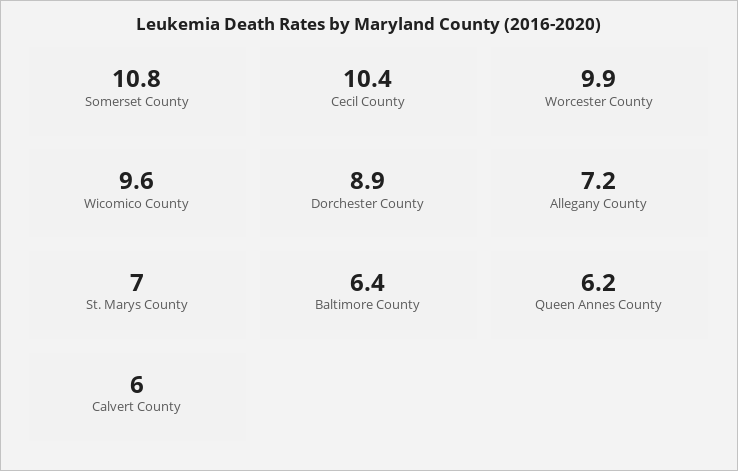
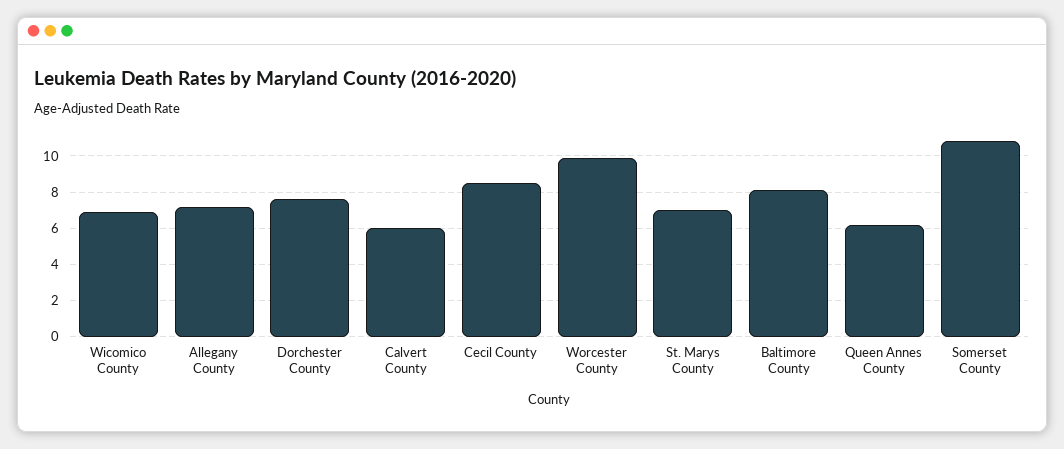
  {
    "Somerset County": 10.8,
-   "Cecil County": 10.4,
+   "Cecil County": 8.5,
    "Worcester County": 9.9,
-   "Wicomico County": 9.6,
+   "Wicomico County": 7,
-   "Dorchester County": 8.9,
+   "Dorchester County": 7.5,
    "Allegany County": 7.2,
    "St. Marys County": 7,
-   "Baltimore County": 6.4,
+   "Baltimore County": 8,
    "Queen Annes County": 6.2,
    "Calvert County": 6
  }

